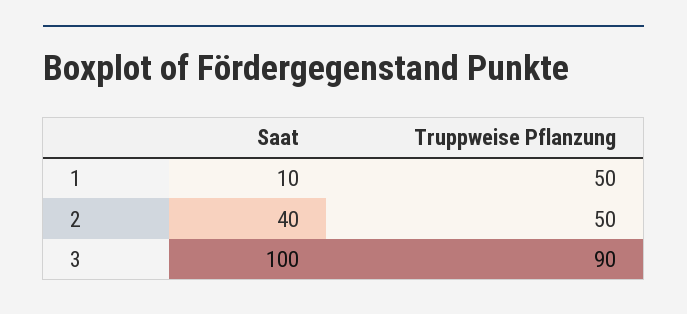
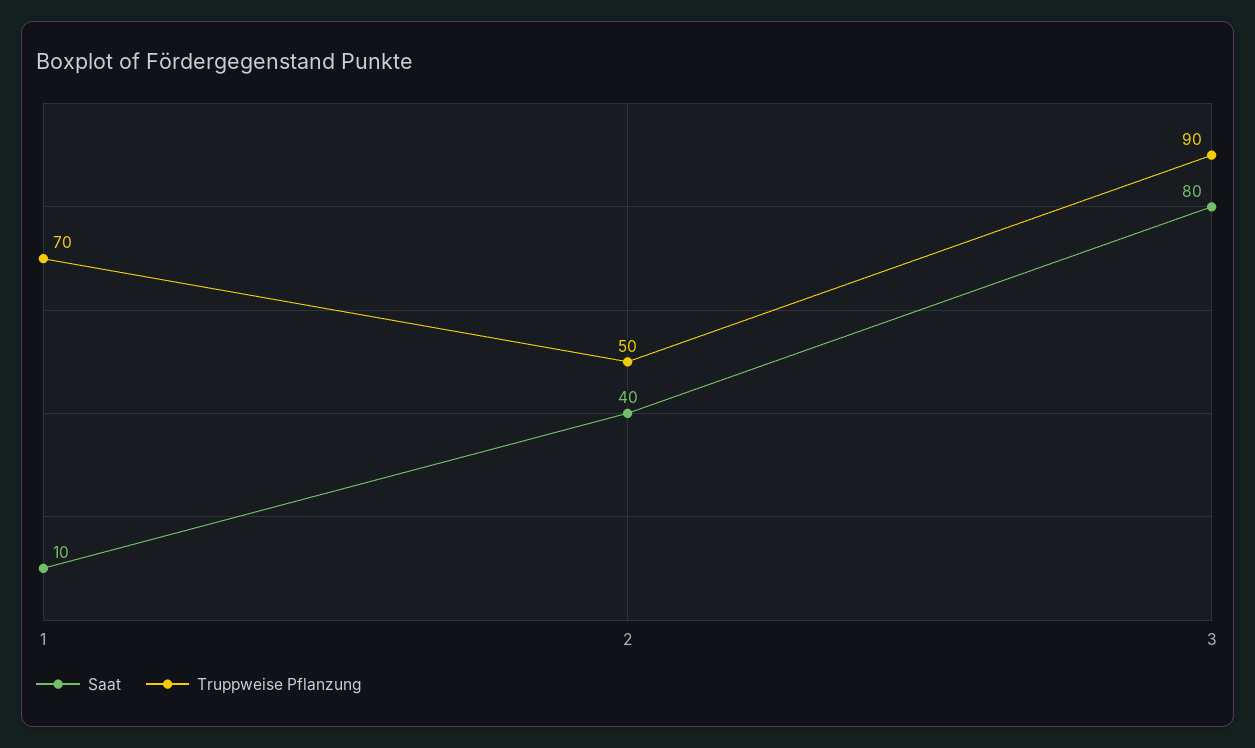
  {
    "Saat": {
      "1": 10,
      "2": 40,
-     "3": 100
+     "3": 80
    },
    "Truppweise Pflanzung": {
-     "1": 50,
+     "1": 70,
      "2": 50,
      "3": 90
    }
  }

